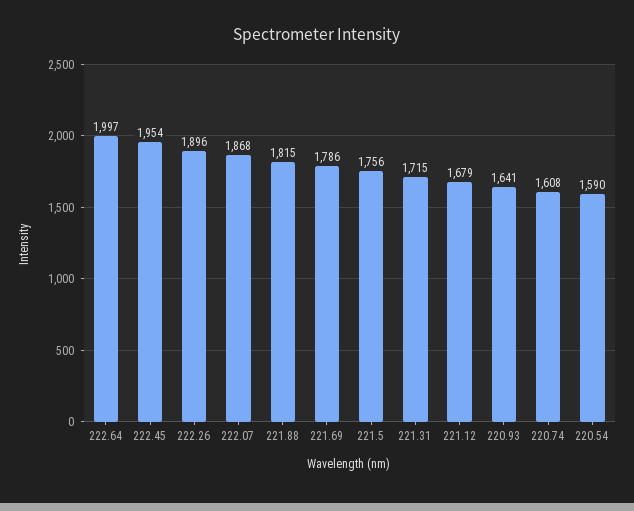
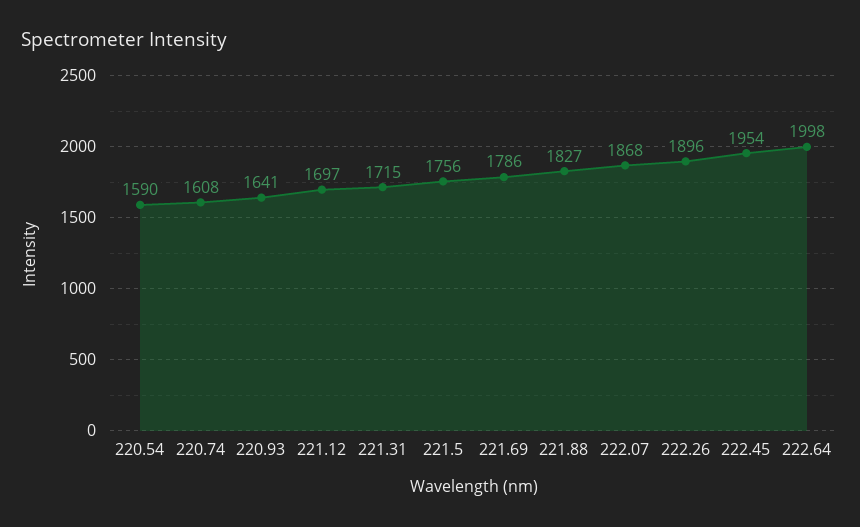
  {
-   "222.64": 1997,
+   "222.64": 1998,
    "222.45": 1954,
    "222.26": 1896,
    "222.07": 1868,
-   "221.88": 1815,
+   "221.88": 1827,
    "221.69": 1786,
    "221.5": 1756,
    "221.31": 1715,
-   "221.12": 1679,
+   "221.12": 1697,
    "220.93": 1641,
    "220.74": 1608,
    "220.54": 1590
  }

